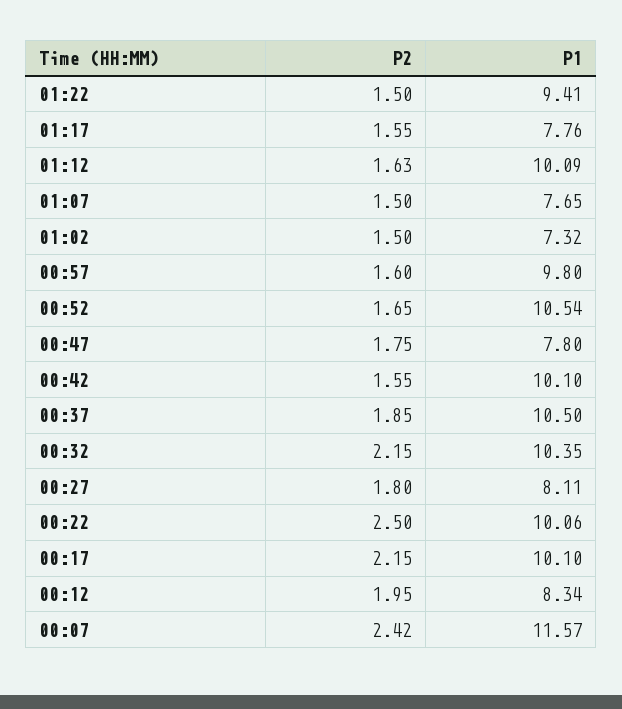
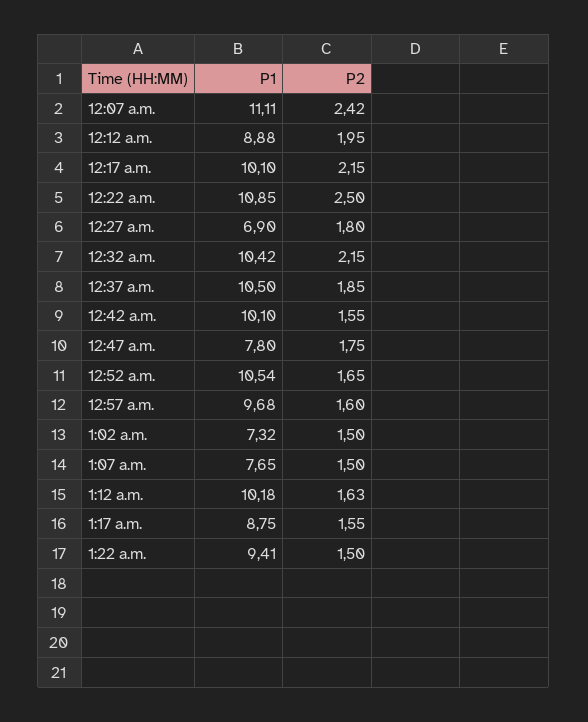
  {
    "P2": {
      "01:22": 1.5,
      "01:17": 1.55,
      "01:12": 1.63,
      "01:07": 1.5,
      "01:02": 1.5,
      "00:57": 1.6,
      "00:52": 1.65,
      "00:47": 1.75,
      "00:42": 1.55,
      "00:37": 1.85,
      "00:32": 2.15,
      "00:27": 1.8,
      "00:22": 2.5,
      "00:17": 2.15,
      "00:12": 1.95,
      "00:07": 2.42
    },
    "P1": {
      "01:22": 9.41,
-     "01:17": 7.76,
+     "01:17": 8.75,
-     "01:12": 10.09,
+     "01:12": 10.18,
      "01:07": 7.65,
      "01:02": 7.32,
-     "00:57": 9.8,
+     "00:57": 9.68,
      "00:52": 10.54,
      "00:47": 7.8,
      "00:42": 10.1,
      "00:37": 10.5,
-     "00:32": 10.35,
+     "00:32": 10.42,
-     "00:27": 8.11,
+     "00:27": 6.9,
-     "00:22": 10.06,
+     "00:22": 10.85,
      "00:17": 10.1,
-     "00:12": 8.34,
+     "00:12": 8.88,
-     "00:07": 11.57
+     "00:07": 11.11
    }
  }

